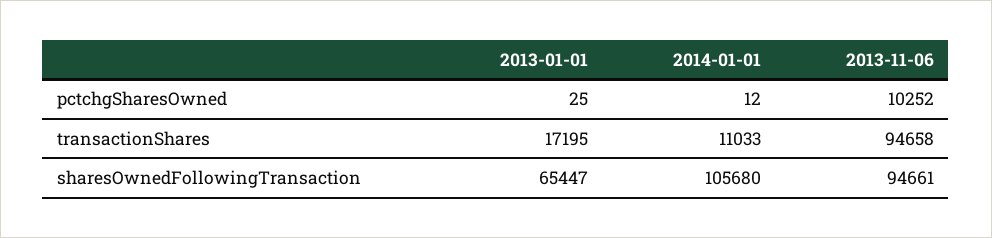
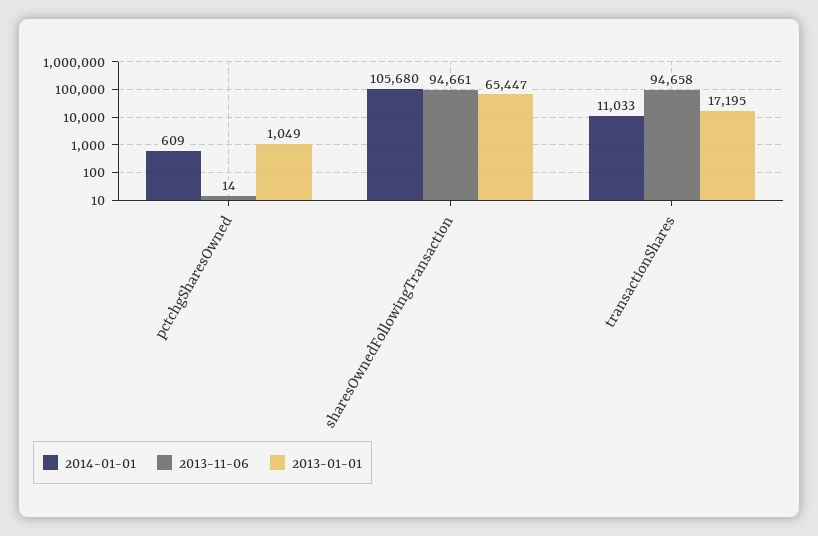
  {
    "2013-01-01": {
-     "pctchgSharesOwned": 25,
+     "pctchgSharesOwned": 1049,
      "transactionShares": 17195,
      "sharesOwnedFollowingTransaction": 65447
    },
    "2014-01-01": {
-     "pctchgSharesOwned": 12,
+     "pctchgSharesOwned": 609,
      "transactionShares": 11033,
      "sharesOwnedFollowingTransaction": 105680
    },
    "2013-11-06": {
-     "pctchgSharesOwned": 10252,
+     "pctchgSharesOwned": 14,
      "transactionShares": 94658,
      "sharesOwnedFollowingTransaction": 94661
    }
  }

